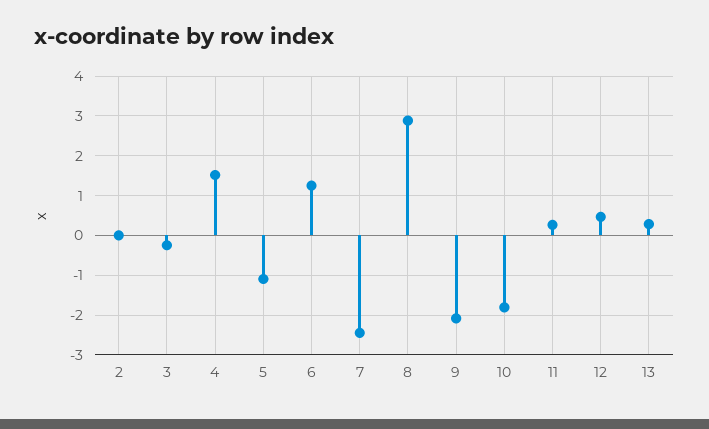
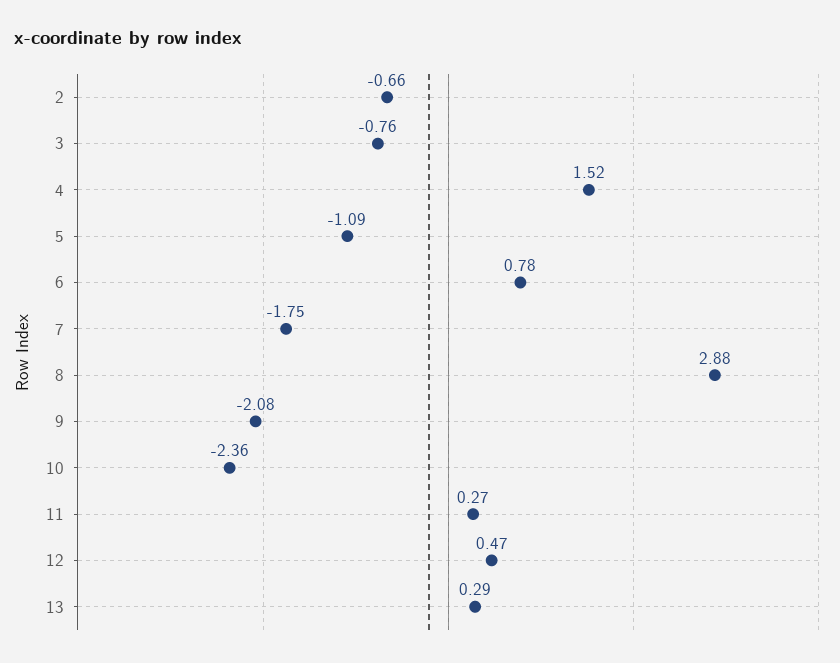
  {
-   "2": 0,
+   "2": -0.66,
-   "3": -0.2,
+   "3": -0.76,
    "4": 1.52,
    "5": -1.09,
-   "6": 1.2,
+   "6": 0.78,
-   "7": -2.4,
+   "7": -1.75,
    "8": 2.88,
    "9": -2.08,
-   "10": -1.8,
+   "10": -2.36,
    "11": 0.27,
    "12": 0.47,
    "13": 0.29
  }

